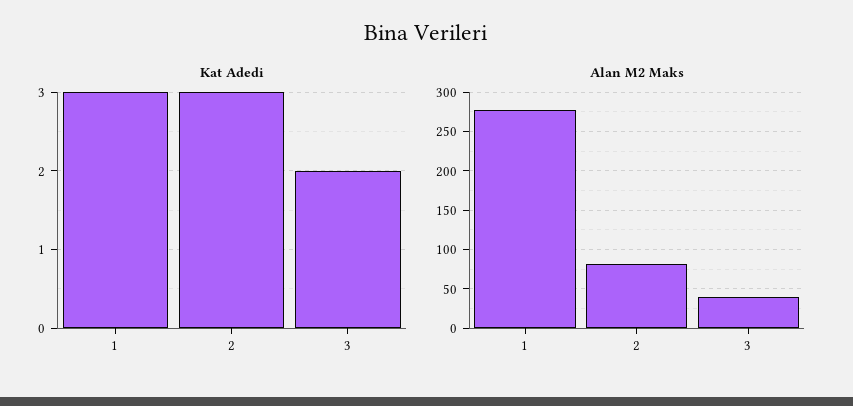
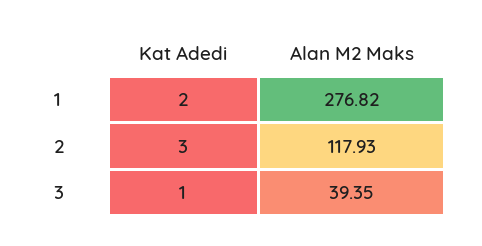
  {
    "Kat Adedi": {
-     "1": 3,
+     "1": 2,
      "2": 3,
-     "3": 2
+     "3": 1
    },
    "Alan M2 Maks": {
      "1": 276.82,
-     "2": 80,
+     "2": 117.93,
      "3": 39.35
    }
  }

